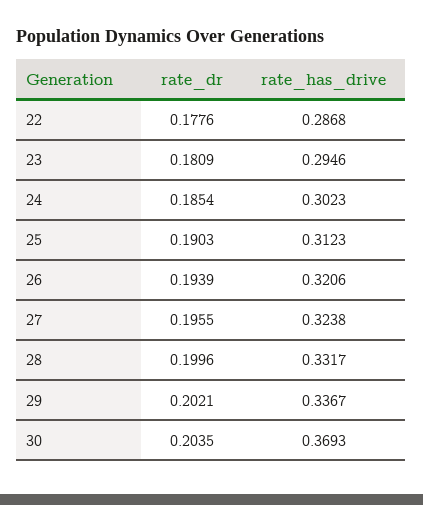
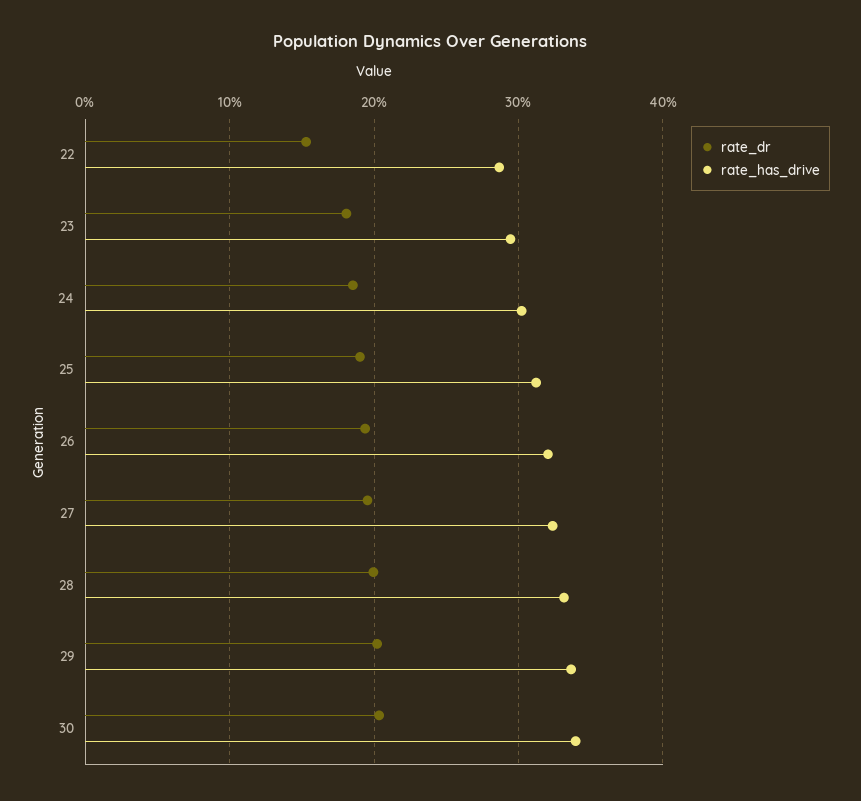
  {
    "rate_dr": {
-     "22": 0.1776,
+     "22": 0.15,
      "23": 0.1809,
      "24": 0.1854,
      "25": 0.1903,
      "26": 0.1939,
      "27": 0.1955,
      "28": 0.1996,
      "29": 0.2021,
      "30": 0.2035
    },
    "rate_has_drive": {
      "22": 0.2868,
      "23": 0.2946,
      "24": 0.3023,
      "25": 0.3123,
      "26": 0.3206,
      "27": 0.3238,
      "28": 0.3317,
      "29": 0.3367,
-     "30": 0.3693
+     "30": 0.34
    }
  }

